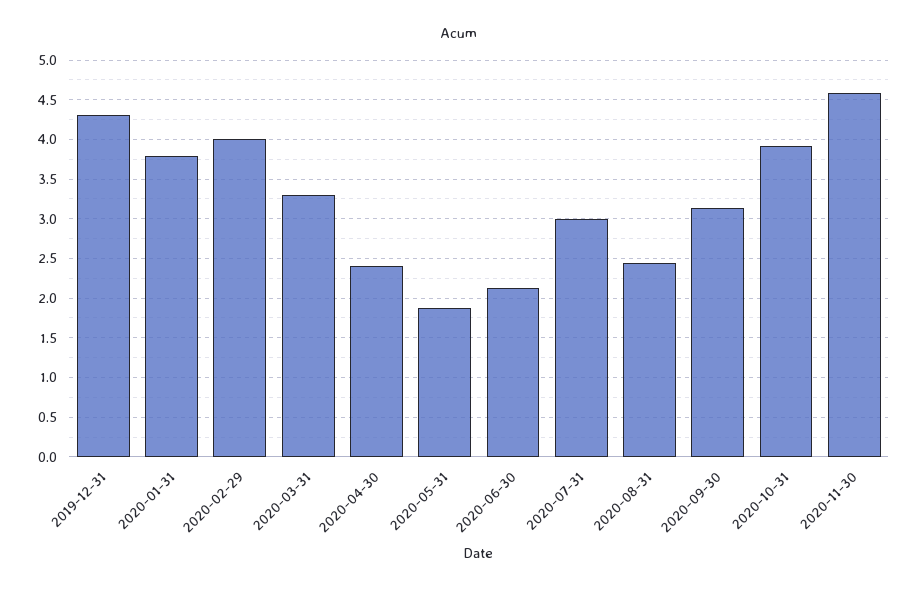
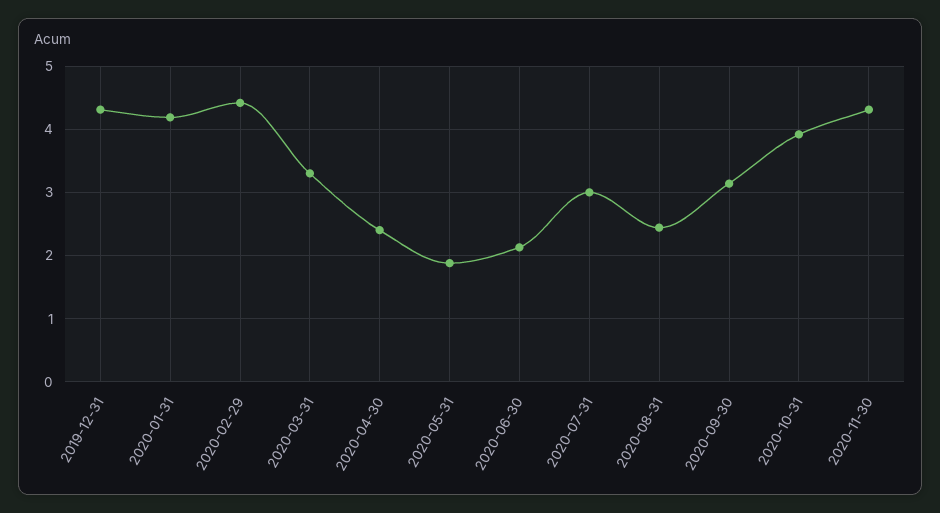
  {
    "2019-12-31": 4.3,
-   "2020-01-31": 3.8,
+   "2020-01-31": 4.2,
-   "2020-02-29": 4,
+   "2020-02-29": 4.4,
    "2020-03-31": 3.3,
    "2020-04-30": 2.4,
    "2020-05-31": 1.9,
    "2020-06-30": 2.1,
    "2020-07-31": 3,
    "2020-08-31": 2.4,
    "2020-09-30": 3.1,
    "2020-10-31": 3.9,
-   "2020-11-30": 4.6
+   "2020-11-30": 4.3
  }

